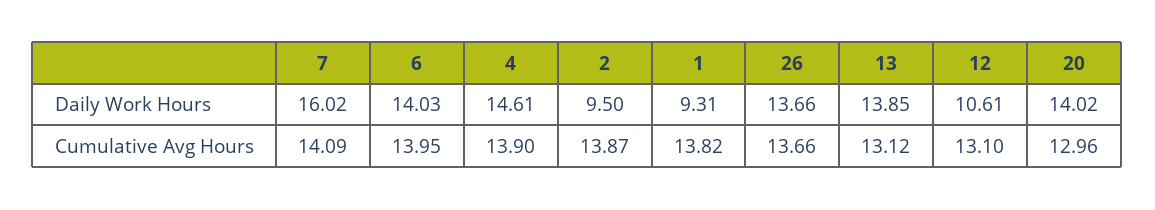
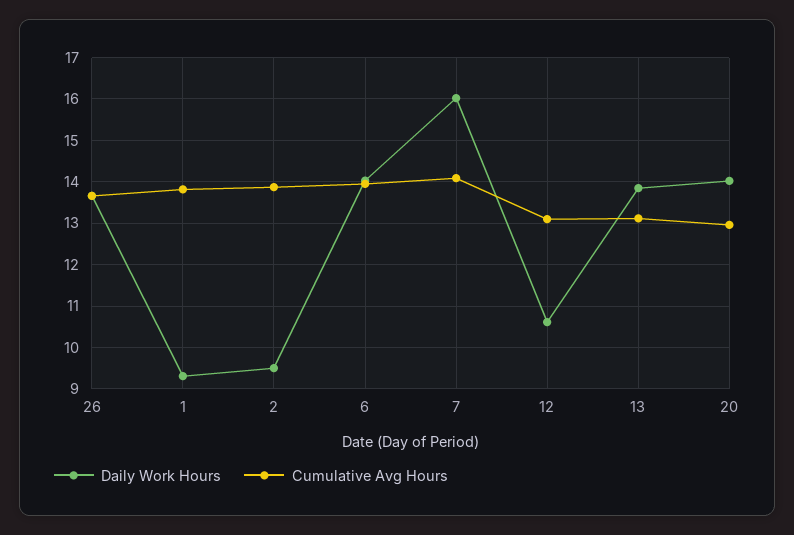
  {
    "Daily Work Hours": {
      "7": 16.02,
      "6": 14.03,
-     "4": 14.61,
      "2": 9.5,
      "1": 9.31,
      "26": 13.66,
      "13": 13.85,
      "12": 10.61,
      "20": 14.02
    },
    "Cumulative Avg Hours": {
      "7": 14.09,
      "6": 13.95,
-     "4": 13.9,
      "2": 13.87,
      "1": 13.82,
      "26": 13.66,
      "13": 13.12,
      "12": 13.1,
      "20": 12.96
    }
  }

